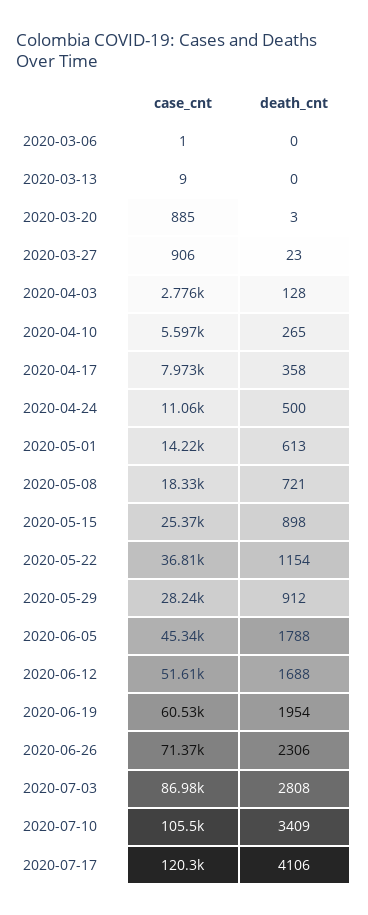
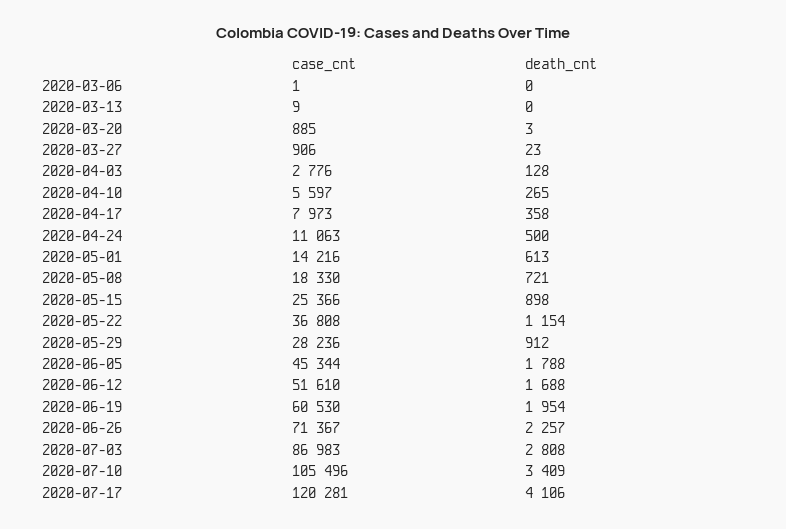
  {
    "case_cnt": {
      "2020-03-06": 1,
      "2020-03-13": 9,
      "2020-03-20": 885,
      "2020-03-27": 906,
      "2020-04-03": 2776,
      "2020-04-10": 5597,
      "2020-04-17": 7973,
      "2020-04-24": 11063,
      "2020-05-01": 14216,
      "2020-05-08": 18330,
      "2020-05-15": 25366,
      "2020-05-22": 36808,
      "2020-05-29": 28236,
      "2020-06-05": 45344,
      "2020-06-12": 51610,
      "2020-06-19": 60530,
      "2020-06-26": 71367,
      "2020-07-03": 86983,
      "2020-07-10": 105496,
      "2020-07-17": 120281
    },
    "death_cnt": {
      "2020-03-06": 0,
      "2020-03-13": 0,
      "2020-03-20": 3,
      "2020-03-27": 23,
      "2020-04-03": 128,
      "2020-04-10": 265,
      "2020-04-17": 358,
      "2020-04-24": 500,
      "2020-05-01": 613,
      "2020-05-08": 721,
      "2020-05-15": 898,
      "2020-05-22": 1154,
      "2020-05-29": 912,
      "2020-06-05": 1788,
      "2020-06-12": 1688,
      "2020-06-19": 1954,
-     "2020-06-26": 2306,
+     "2020-06-26": 2257,
      "2020-07-03": 2808,
      "2020-07-10": 3409,
      "2020-07-17": 4106
    }
  }

